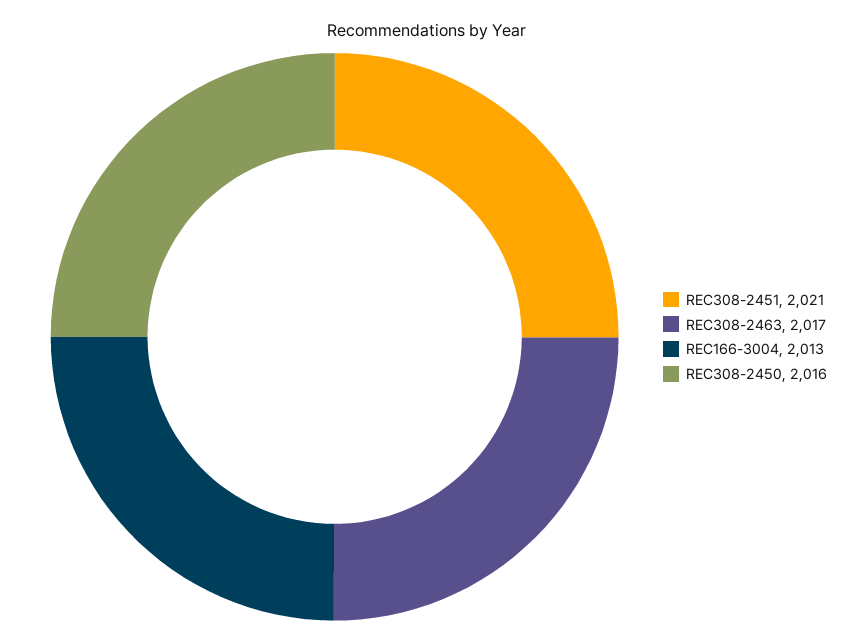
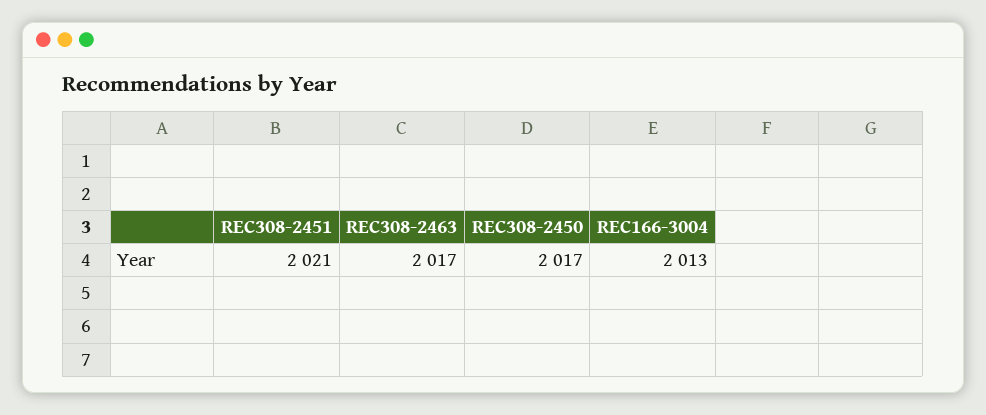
  {
    "REC308-2451": 2021,
    "REC308-2463": 2017,
    "REC166-3004": 2013,
-   "REC308-2450": 2016
+   "REC308-2450": 2017
  }

